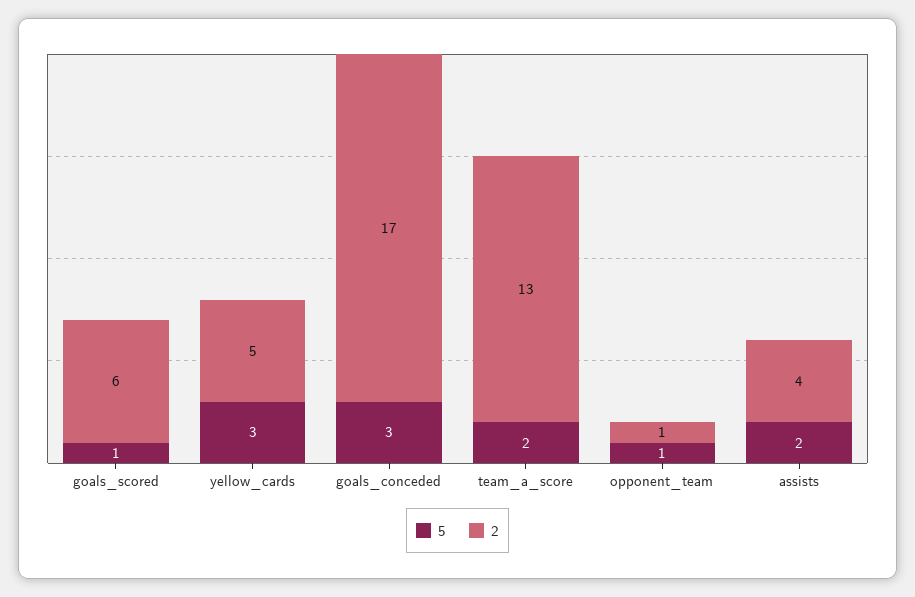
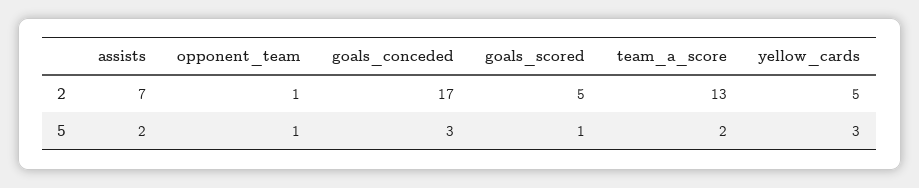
  {
    "5": {
      "goals_scored": 1,
      "yellow_cards": 3,
      "goals_conceded": 3,
      "team_a_score": 2,
      "opponent_team": 1,
      "assists": 2
    },
    "2": {
-     "goals_scored": 6,
+     "goals_scored": 5,
      "yellow_cards": 5,
      "goals_conceded": 17,
      "team_a_score": 13,
      "opponent_team": 1,
-     "assists": 4
+     "assists": 7
    }
  }

